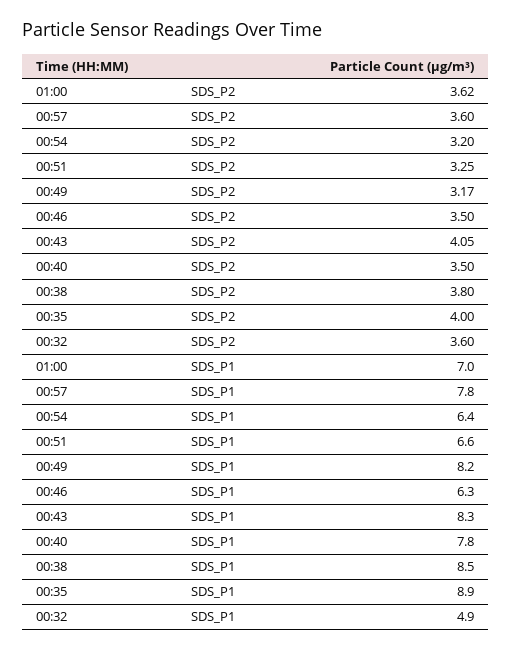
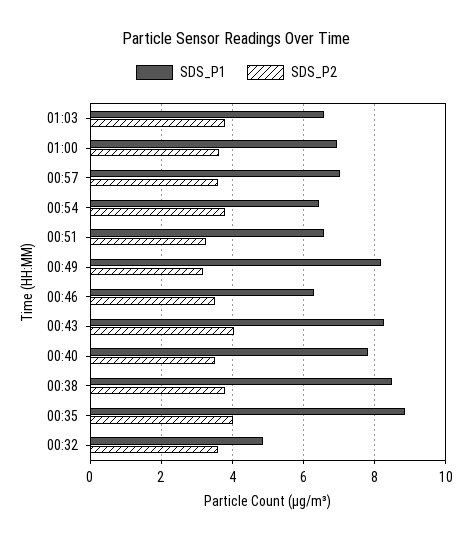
  {
    "SDS_P2": {
      "01:00": 3.62,
      "00:57": 3.6,
-     "00:54": 3.2,
+     "00:54": 3.8,
      "00:51": 3.25,
      "00:49": 3.17,
      "00:46": 3.5,
      "00:43": 4.05,
      "00:40": 3.5,
      "00:38": 3.8,
      "00:35": 4,
-     "00:32": 3.6
+     "00:32": 3.6,
+     "01:03": 3.8
    },
    "SDS_P1": {
      "01:00": 7,
-     "00:57": 7.8,
+     "00:57": 7,
      "00:54": 6.4,
      "00:51": 6.6,
      "00:49": 8.2,
      "00:46": 6.3,
      "00:43": 8.3,
      "00:40": 7.8,
      "00:38": 8.5,
      "00:35": 8.9,
-     "00:32": 4.9
+     "00:32": 4.9,
+     "01:03": 6.6
    }
  }

